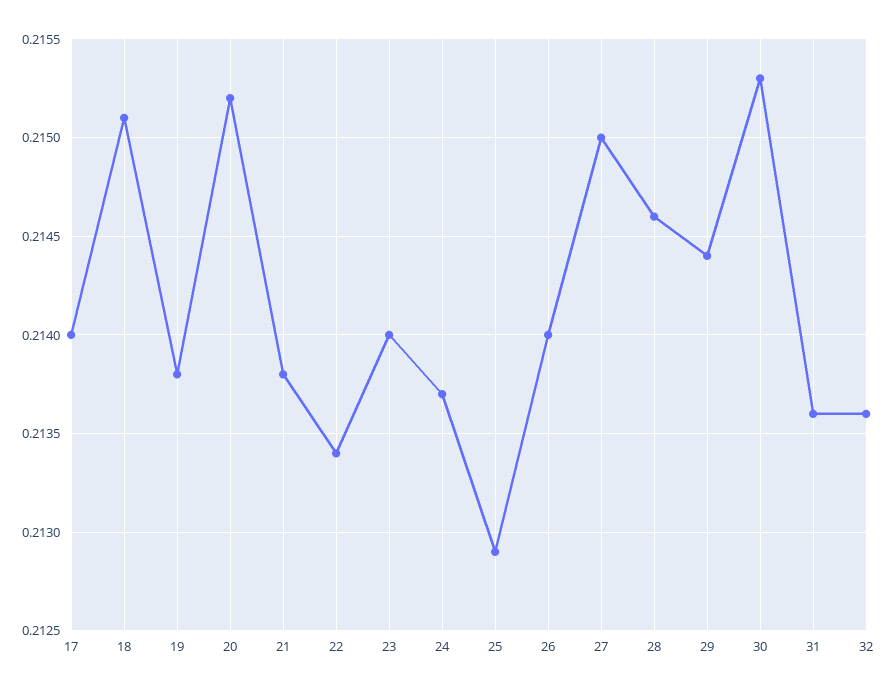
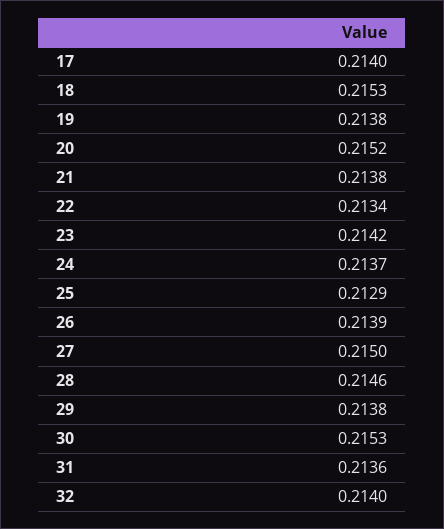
  {
    "17": 0.214,
-   "18": 0.2151,
+   "18": 0.2153,
    "19": 0.2138,
    "20": 0.2152,
    "21": 0.2138,
    "22": 0.2134,
-   "23": 0.214,
+   "23": 0.2142,
    "24": 0.2137,
    "25": 0.2129,
-   "26": 0.214,
+   "26": 0.2139,
    "27": 0.215,
    "28": 0.2146,
-   "29": 0.2144,
+   "29": 0.2138,
    "30": 0.2153,
    "31": 0.2136,
-   "32": 0.2136
+   "32": 0.214
  }

